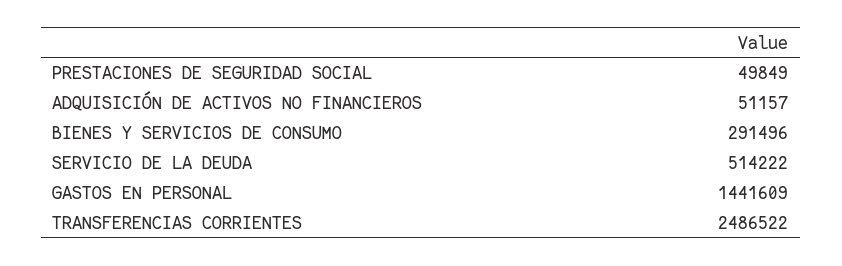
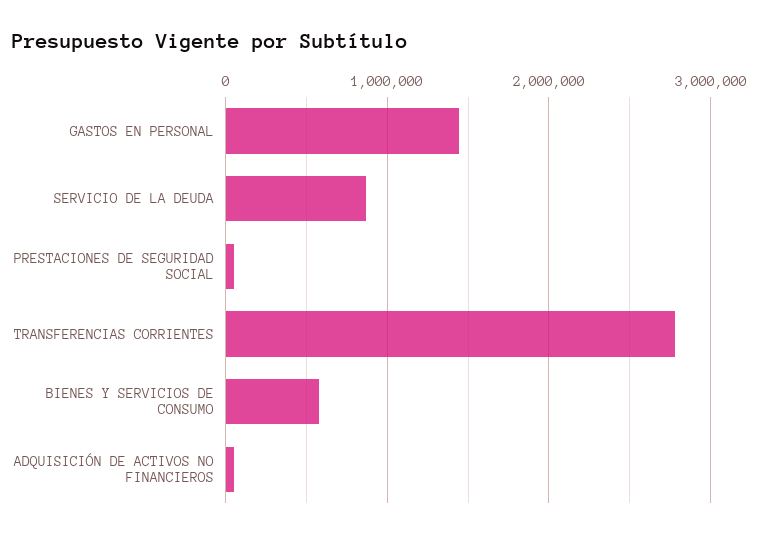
  {
    "PRESTACIONES DE SEGURIDAD SOCIAL": 49849,
    "ADQUISICIÓN DE ACTIVOS NO FINANCIEROS": 51157,
-   "BIENES Y SERVICIOS DE CONSUMO": 291496,
+   "BIENES Y SERVICIOS DE CONSUMO": 600000,
-   "SERVICIO DE LA DEUDA": 514222,
+   "SERVICIO DE LA DEUDA": 900000,
    "GASTOS EN PERSONAL": 1441609,
-   "TRANSFERENCIAS CORRIENTES": 2486522
+   "TRANSFERENCIAS CORRIENTES": 2800000
  }

